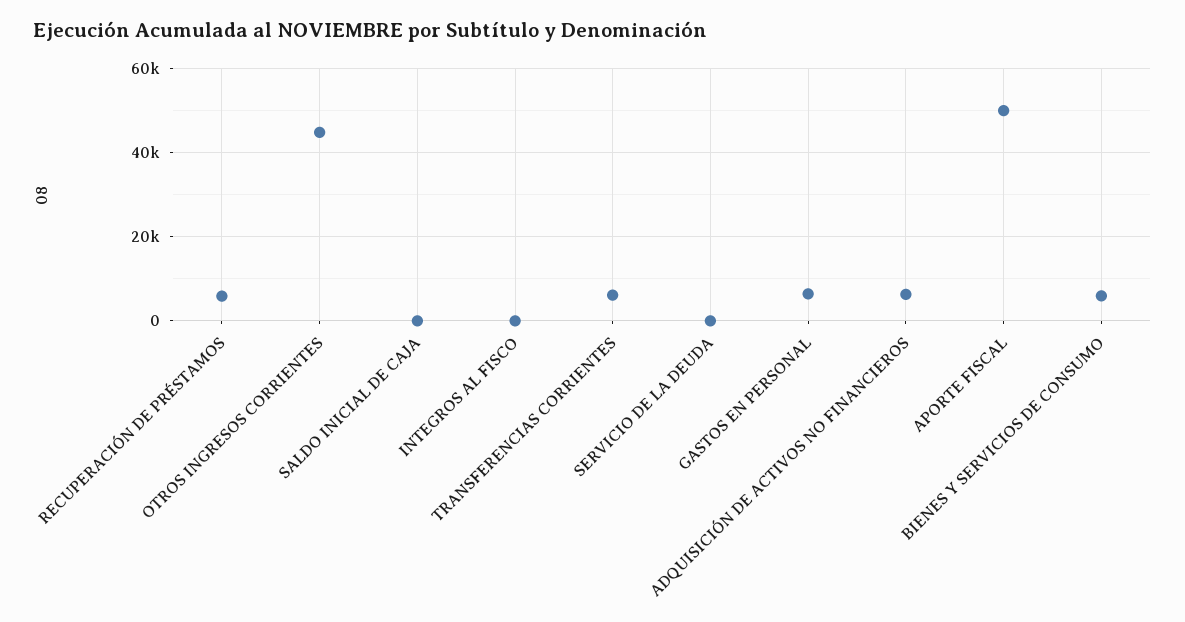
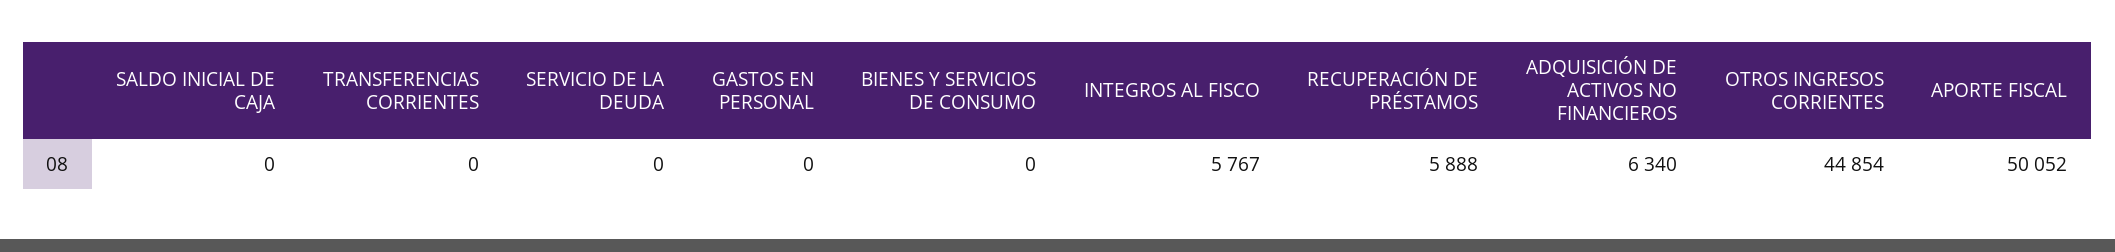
  {
    "RECUPERACIÓN DE PRÉSTAMOS": 5888,
    "OTROS INGRESOS CORRIENTES": 44854,
    "SALDO INICIAL DE CAJA": 0,
-   "INTEGROS AL FISCO": 0,
+   "INTEGROS AL FISCO": 5767,
-   "TRANSFERENCIAS CORRIENTES": 6000,
+   "TRANSFERENCIAS CORRIENTES": 0,
    "SERVICIO DE LA DEUDA": 0,
-   "GASTOS EN PERSONAL": 6000,
+   "GASTOS EN PERSONAL": 0,
    "ADQUISICIÓN DE ACTIVOS NO FINANCIEROS": 6340,
    "APORTE FISCAL": 50052,
-   "BIENES Y SERVICIOS DE CONSUMO": 6000
+   "BIENES Y SERVICIOS DE CONSUMO": 0
  }

